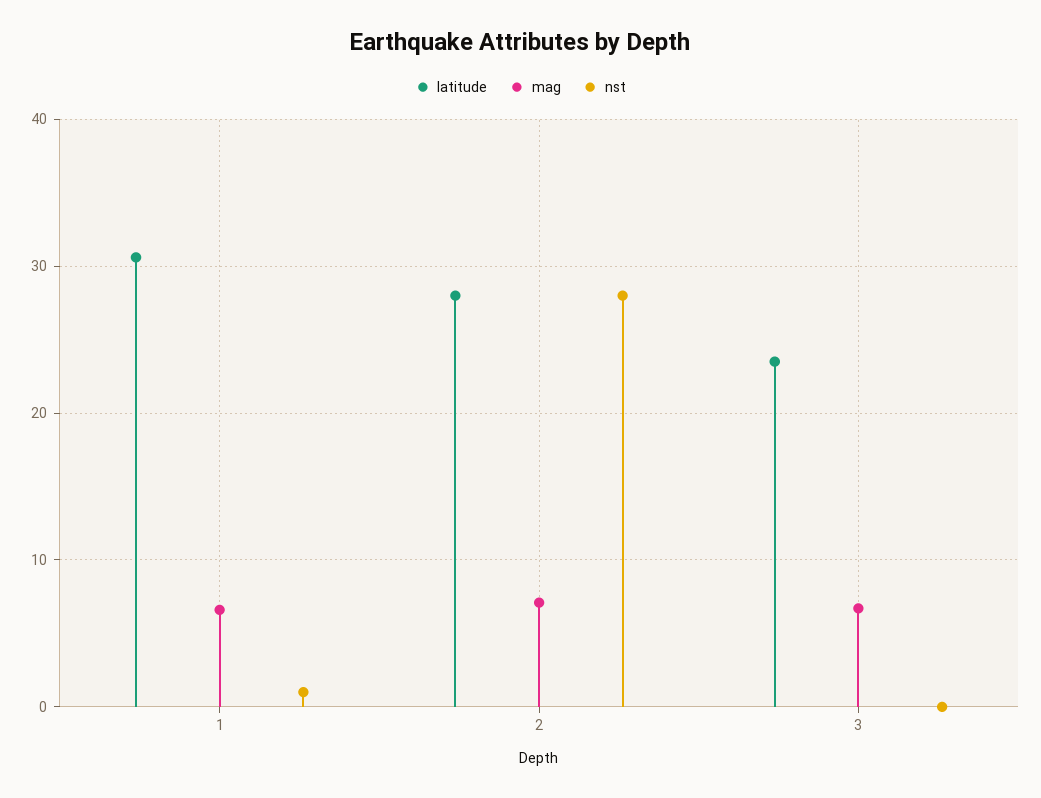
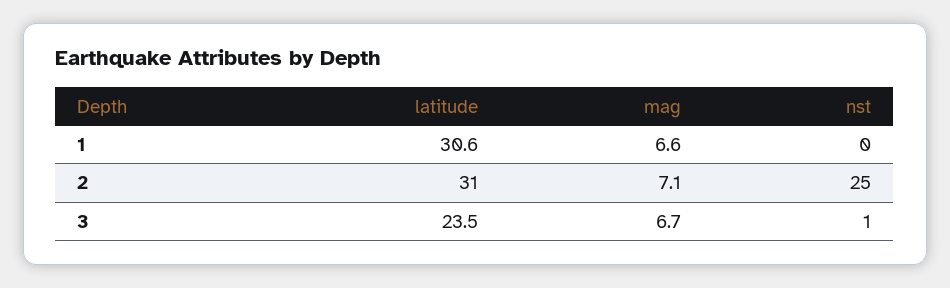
  {
    "latitude": {
      "1": 30.6,
-     "2": 28,
+     "2": 31,
      "3": 23.5
    },
    "mag": {
      "1": 6.6,
      "2": 7.1,
      "3": 6.7
    },
    "nst": {
-     "1": 1,
+     "1": 0,
-     "2": 28,
+     "2": 25,
-     "3": 0
+     "3": 1
    }
  }

